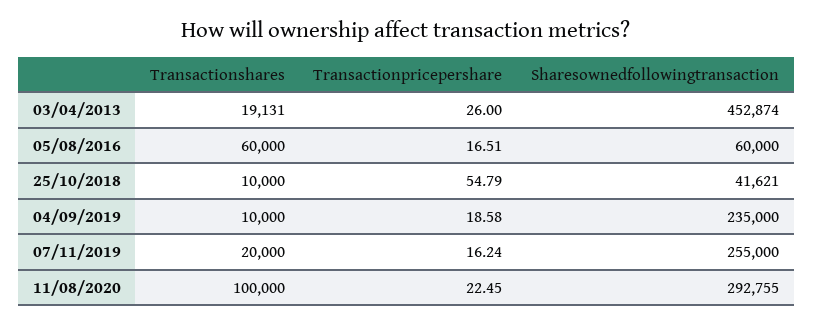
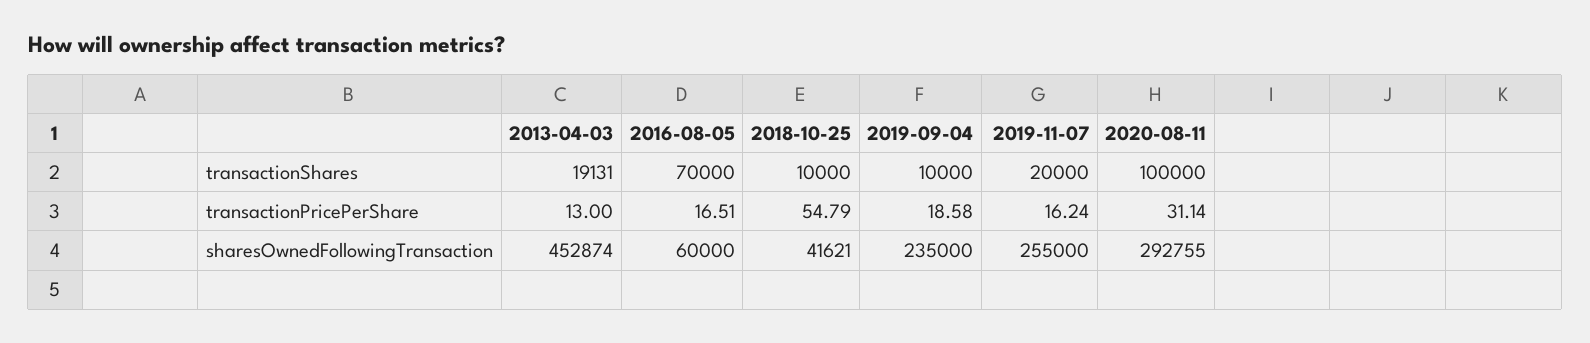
  {
    "Transactionshares": {
      "03/04/2013": 19131,
-     "05/08/2016": 60000,
+     "05/08/2016": 70000,
      "25/10/2018": 10000,
      "04/09/2019": 10000,
      "07/11/2019": 20000,
      "11/08/2020": 100000
    },
    "Transactionpricepershare": {
-     "03/04/2013": 26,
+     "03/04/2013": 13,
      "05/08/2016": 16.51,
      "25/10/2018": 54.79,
      "04/09/2019": 18.58,
      "07/11/2019": 16.24,
-     "11/08/2020": 22.45
+     "11/08/2020": 31.14
    },
    "Sharesownedfollowingtransaction": {
      "03/04/2013": 452874,
      "05/08/2016": 60000,
      "25/10/2018": 41621,
      "04/09/2019": 235000,
      "07/11/2019": 255000,
      "11/08/2020": 292755
    }
  }

